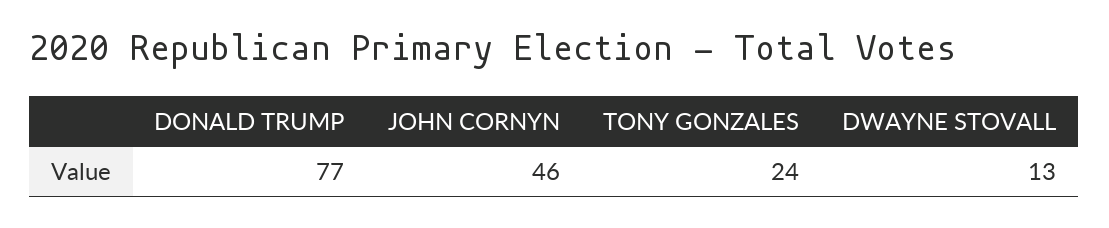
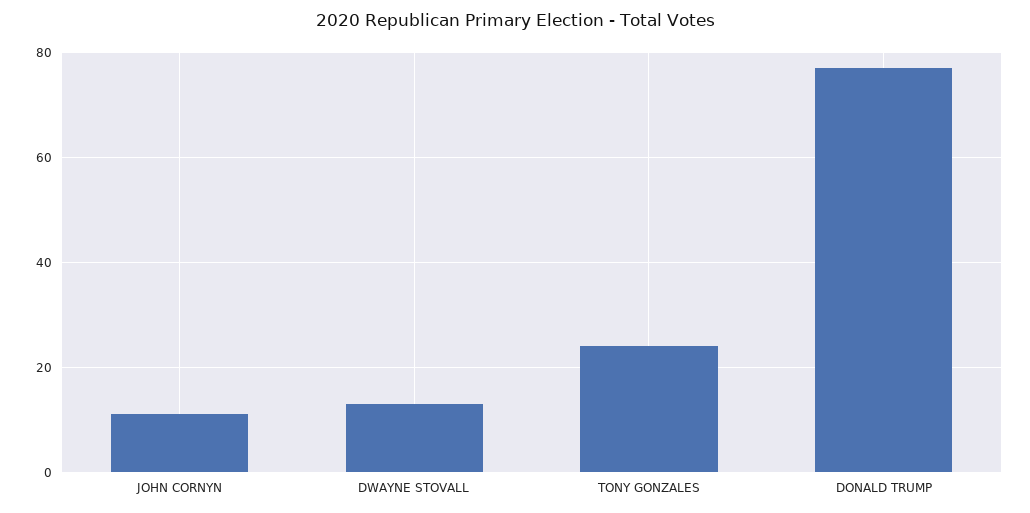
  {
    "DONALD TRUMP": 77,
-   "JOHN CORNYN": 46,
+   "JOHN CORNYN": 10,
    "TONY GONZALES": 24,
    "DWAYNE STOVALL": 13
  }

